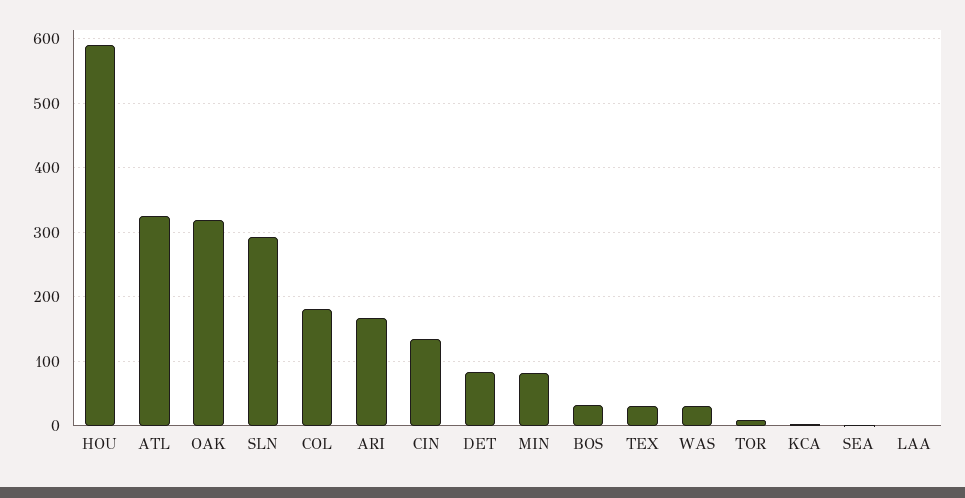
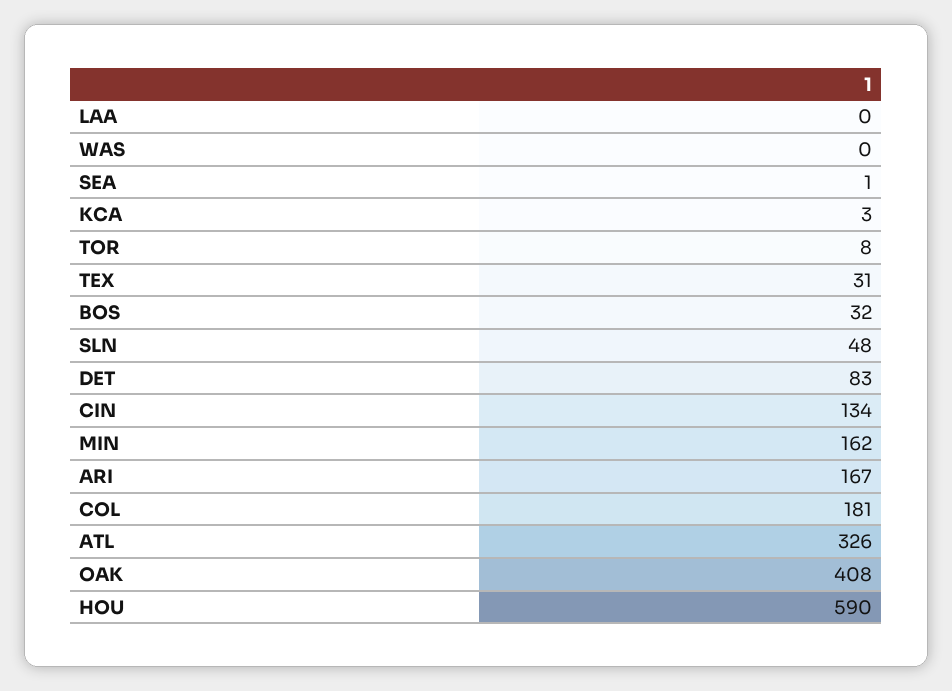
  {
    "HOU": 590,
    "ATL": 326,
-   "OAK": 320,
+   "OAK": 408,
-   "SLN": 290,
+   "SLN": 48,
    "COL": 181,
    "ARI": 167,
    "CIN": 134,
    "DET": 83,
-   "MIN": 80,
+   "MIN": 162,
    "BOS": 32,
    "TEX": 31,
-   "WAS": 30,
+   "WAS": 0,
    "TOR": 8,
    "KCA": 3,
    "SEA": 1,
    "LAA": 0
  }

